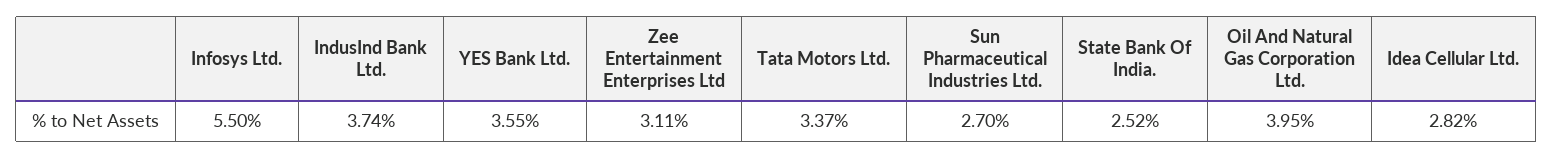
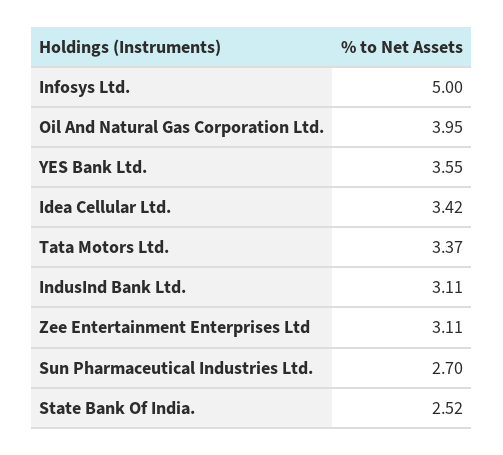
  {
-   "Infosys Ltd.": 5.5,
+   "Infosys Ltd.": 5,
-   "IndusInd Bank Ltd.": 3.74,
+   "IndusInd Bank Ltd.": 3.11,
    "YES Bank Ltd.": 3.55,
    "Zee Entertainment Enterprises Ltd": 3.11,
    "Tata Motors Ltd.": 3.37,
    "Sun Pharmaceutical Industries Ltd.": 2.7,
    "State Bank Of India.": 2.52,
    "Oil And Natural Gas Corporation Ltd.": 3.95,
-   "Idea Cellular Ltd.": 2.82
+   "Idea Cellular Ltd.": 3.42
  }

